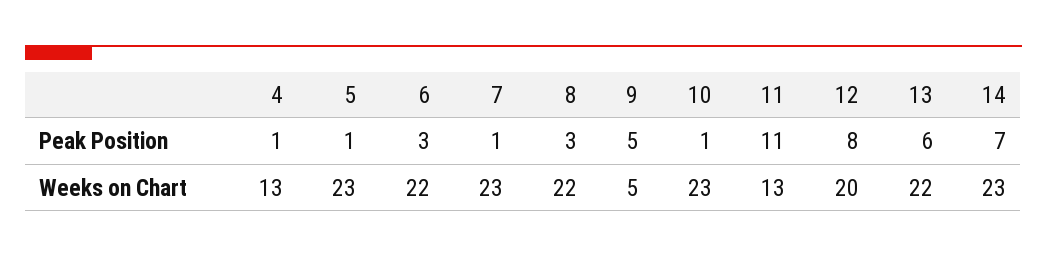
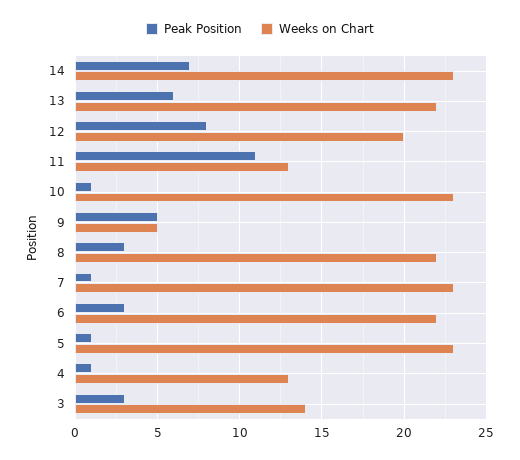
  {
    "Peak Position": {
      "4": 1,
      "5": 1,
      "6": 3,
      "7": 1,
      "8": 3,
      "9": 5,
      "10": 1,
      "11": 11,
      "12": 8,
      "13": 6,
-     "14": 7
+     "14": 7,
+     "3": 3
    },
    "Weeks on Chart": {
      "4": 13,
      "5": 23,
      "6": 22,
      "7": 23,
      "8": 22,
      "9": 5,
      "10": 23,
      "11": 13,
      "12": 20,
      "13": 22,
-     "14": 23
+     "14": 23,
+     "3": 14
    }
  }

